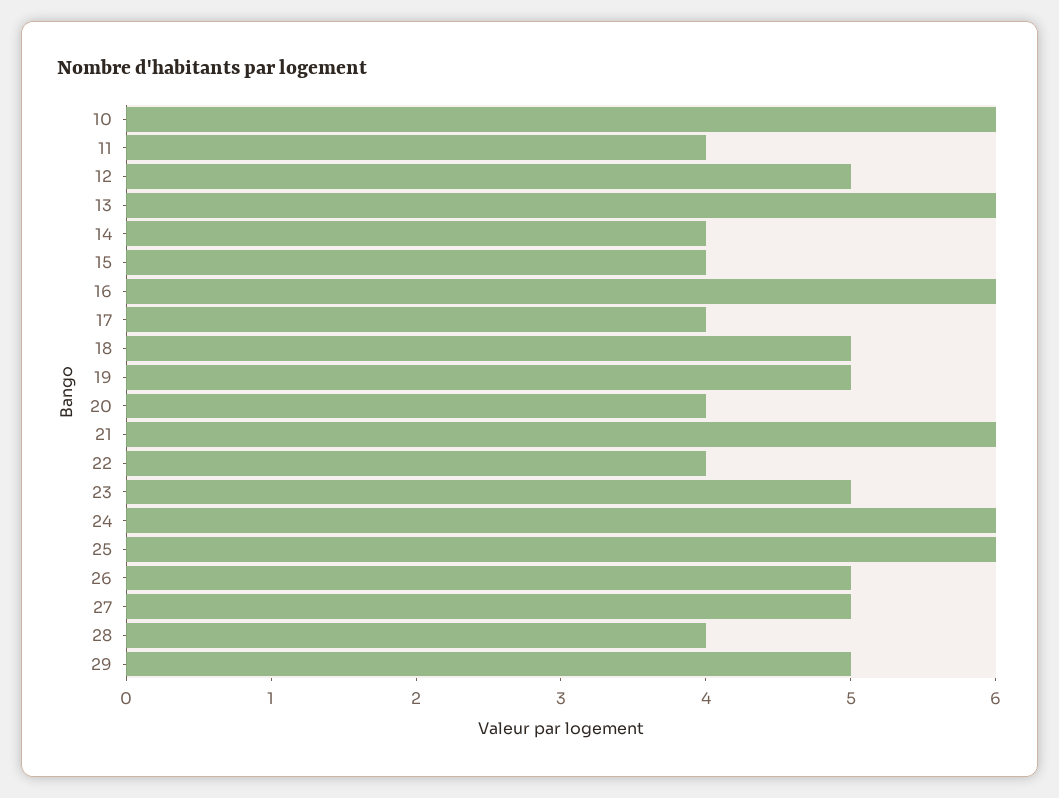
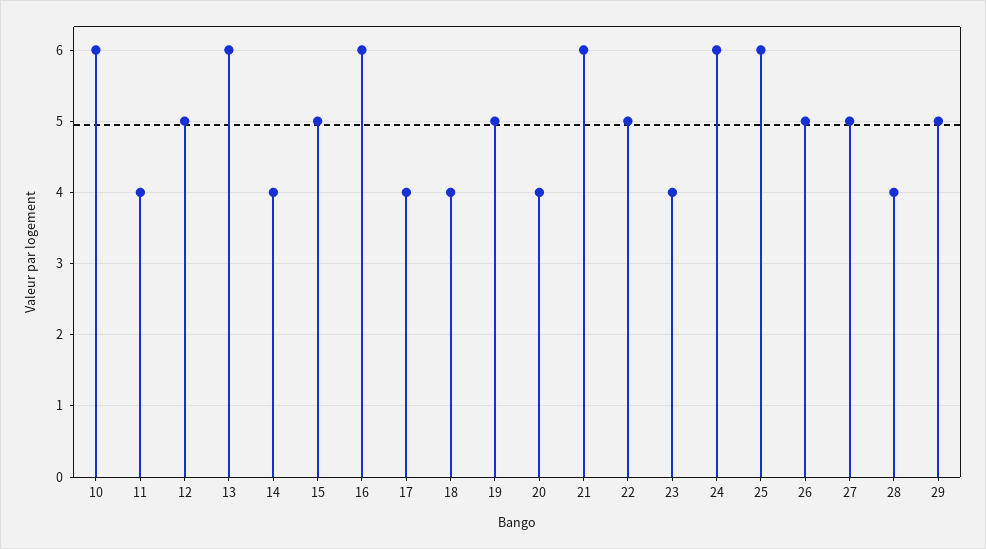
  {
    "10": 6,
    "11": 4,
    "12": 5,
    "13": 6,
    "14": 4,
-   "15": 4,
+   "15": 5,
    "16": 6,
    "17": 4,
-   "18": 5,
+   "18": 4,
    "19": 5,
    "20": 4,
    "21": 6,
-   "22": 4,
+   "22": 5,
-   "23": 5,
+   "23": 4,
    "24": 6,
    "25": 6,
    "26": 5,
    "27": 5,
    "28": 4,
    "29": 5
  }

